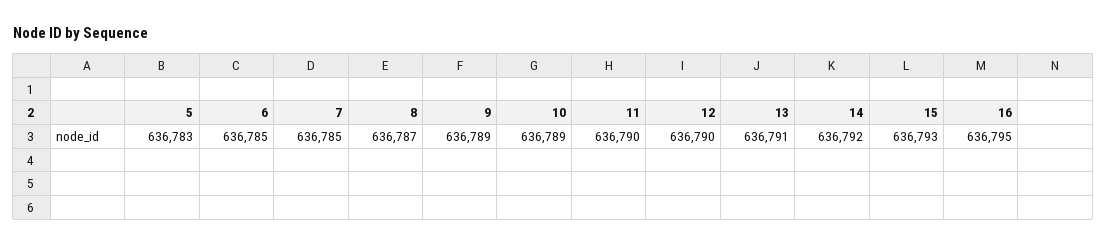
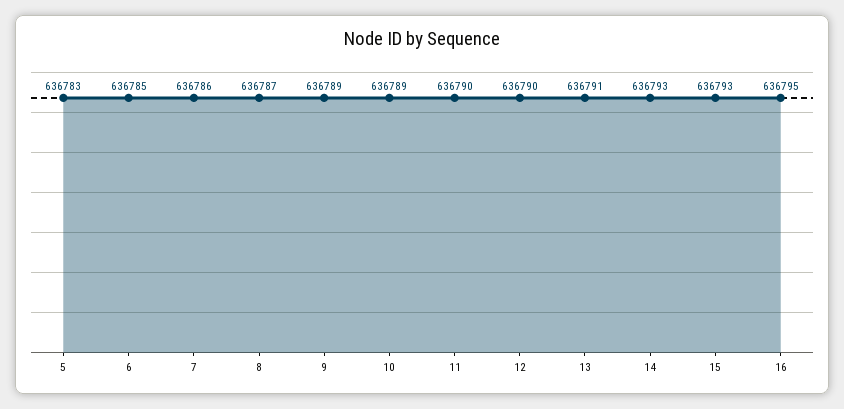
  {
    "5": 636783,
    "6": 636785,
-   "7": 636785,
+   "7": 636786,
    "8": 636787,
    "9": 636789,
    "10": 636789,
    "11": 636790,
    "12": 636790,
    "13": 636791,
-   "14": 636792,
+   "14": 636793,
    "15": 636793,
    "16": 636795
  }

